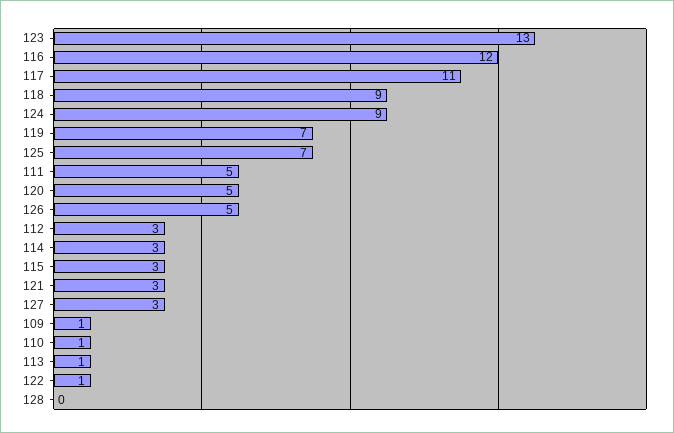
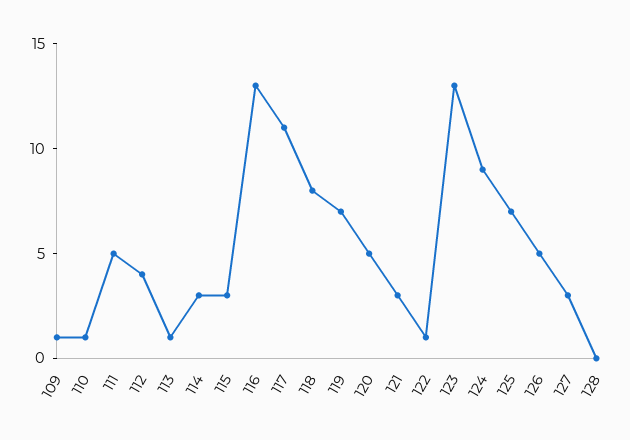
  {
    "123": 13,
-   "116": 12,
+   "116": 13,
    "117": 11,
-   "118": 9,
+   "118": 8,
    "124": 9,
    "119": 7,
    "125": 7,
    "111": 5,
    "120": 5,
    "126": 5,
-   "112": 3,
+   "112": 4,
    "114": 3,
    "115": 3,
    "121": 3,
    "127": 3,
    "109": 1,
    "110": 1,
    "113": 1,
    "122": 1,
    "128": 0
  }

